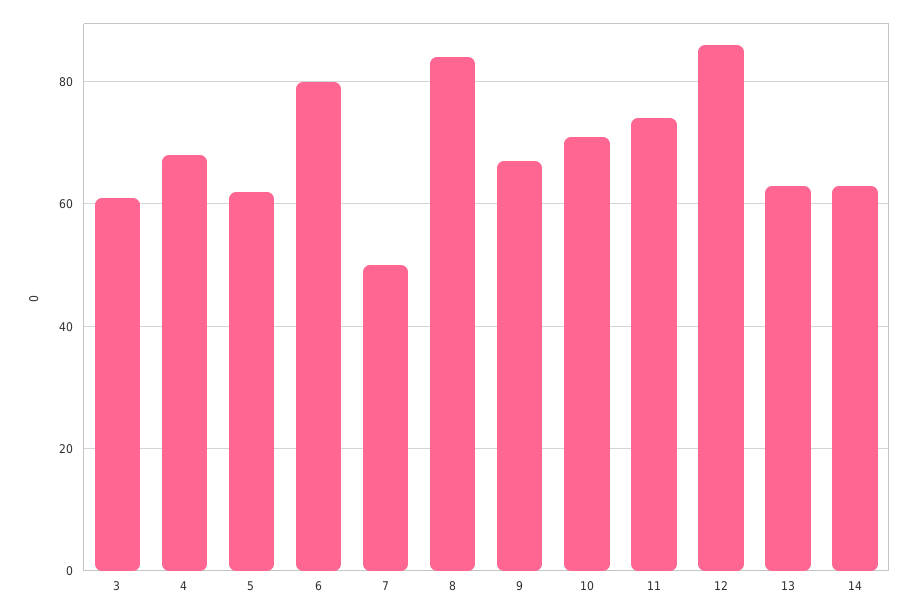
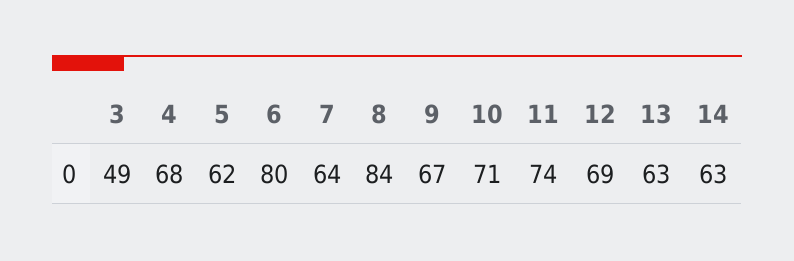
  {
-   "3": 60,
+   "3": 49,
    "4": 68,
    "5": 62,
    "6": 80,
-   "7": 50,
+   "7": 64,
    "8": 84,
    "9": 67,
    "10": 71,
    "11": 74,
-   "12": 85,
+   "12": 69,
    "13": 63,
    "14": 63
  }

